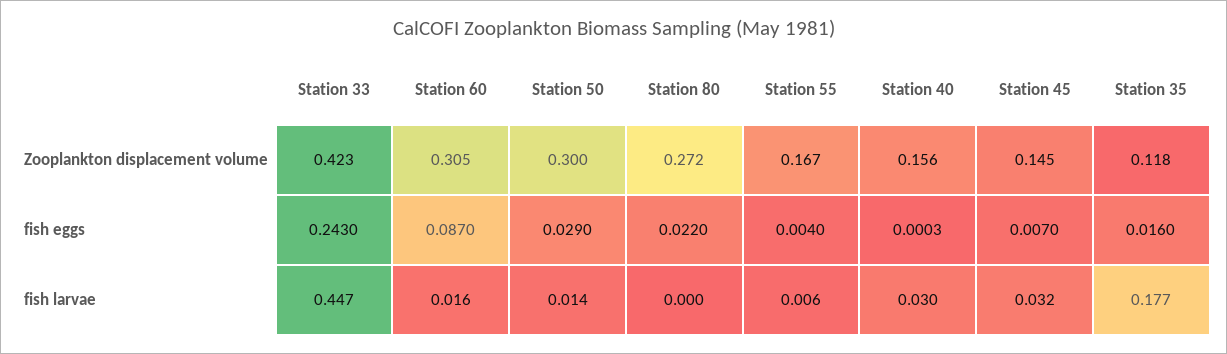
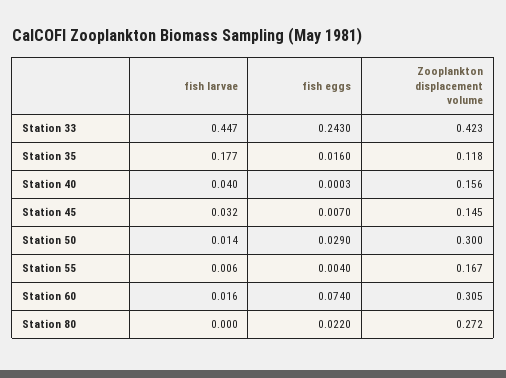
  {
    "Station 33": {
      "Zooplankton displacement volume": 0.423,
      "fish eggs": 0.243,
      "fish larvae": 0.447
    },
    "Station 60": {
      "Zooplankton displacement volume": 0.305,
-     "fish eggs": 0.087,
+     "fish eggs": 0.074,
      "fish larvae": 0.016
    },
    "Station 50": {
      "Zooplankton displacement volume": 0.3,
      "fish eggs": 0.029,
      "fish larvae": 0.014
    },
    "Station 80": {
      "Zooplankton displacement volume": 0.272,
      "fish eggs": 0.022,
      "fish larvae": 0
    },
    "Station 55": {
      "Zooplankton displacement volume": 0.167,
      "fish eggs": 0.004,
      "fish larvae": 0.006
    },
    "Station 40": {
      "Zooplankton displacement volume": 0.156,
      "fish eggs": 0.0003,
-     "fish larvae": 0.03
+     "fish larvae": 0.04
    },
    "Station 45": {
      "Zooplankton displacement volume": 0.145,
      "fish eggs": 0.007,
      "fish larvae": 0.032
    },
    "Station 35": {
      "Zooplankton displacement volume": 0.118,
      "fish eggs": 0.016,
      "fish larvae": 0.177
    }
  }

